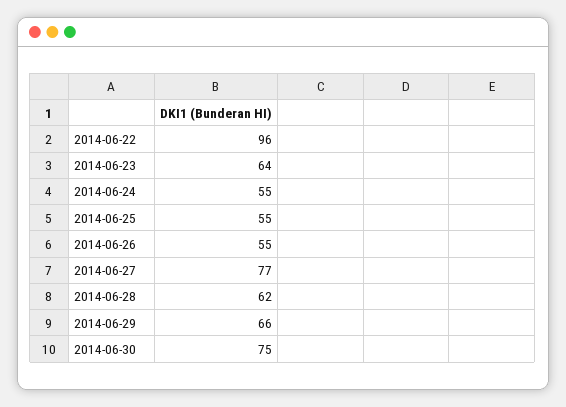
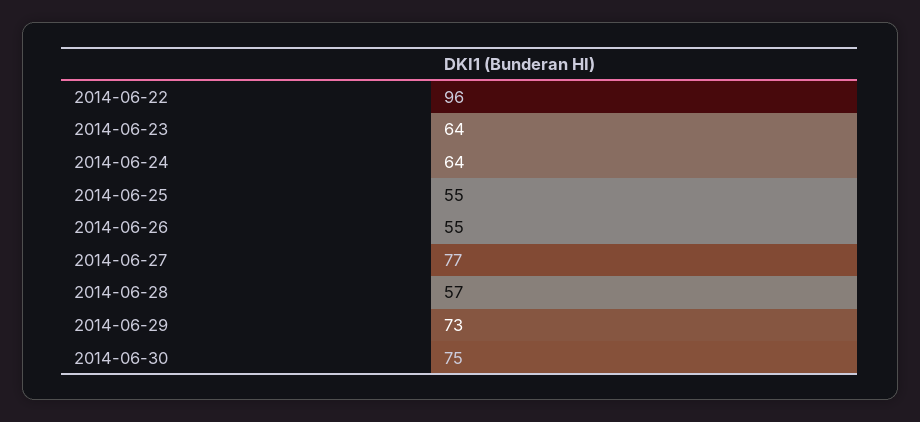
  {
    "2014-06-22": 96,
    "2014-06-23": 64,
-   "2014-06-24": 55,
+   "2014-06-24": 64,
    "2014-06-25": 55,
    "2014-06-26": 55,
    "2014-06-27": 77,
-   "2014-06-28": 62,
+   "2014-06-28": 57,
-   "2014-06-29": 66,
+   "2014-06-29": 73,
    "2014-06-30": 75
  }

